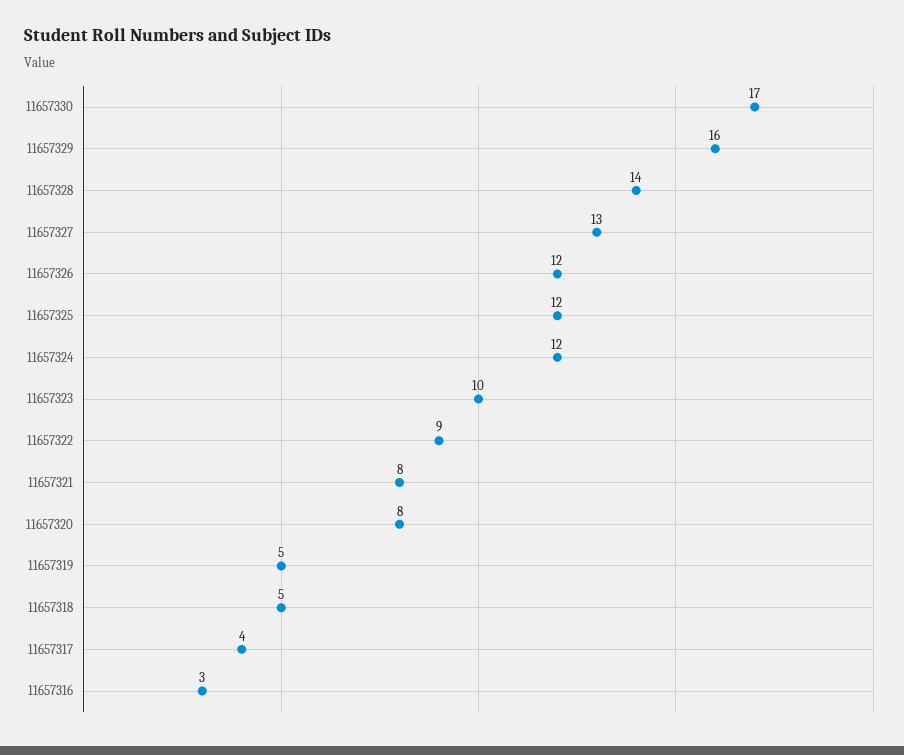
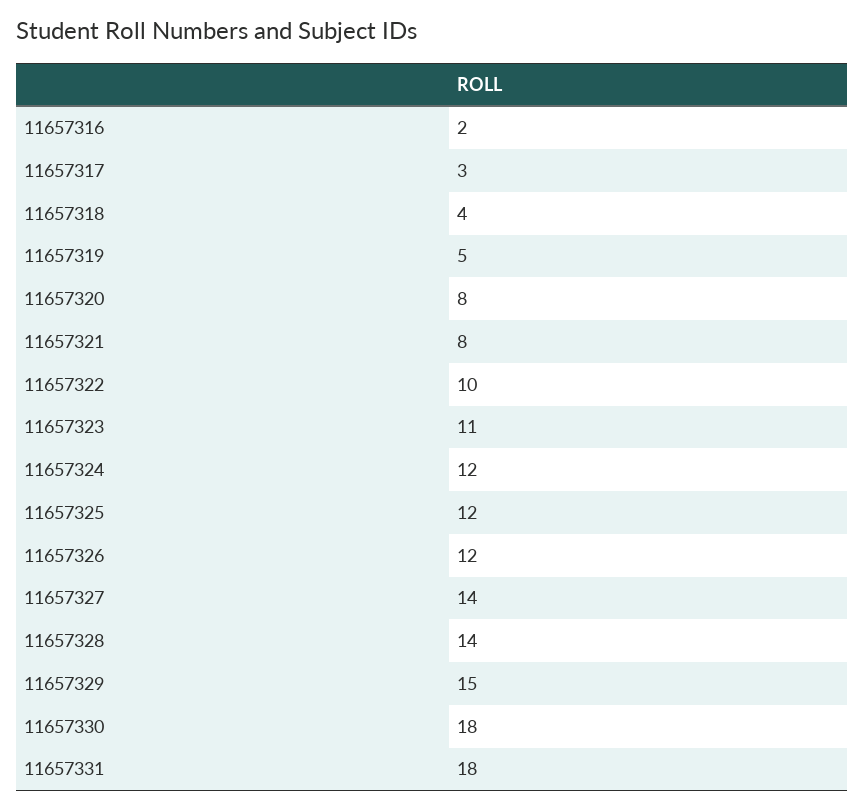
  {
-   "11657330": 17,
+   "11657330": 18,
-   "11657329": 16,
+   "11657329": 15,
    "11657328": 14,
-   "11657327": 13,
+   "11657327": 14,
    "11657326": 12,
    "11657325": 12,
    "11657324": 12,
-   "11657323": 10,
+   "11657323": 11,
-   "11657322": 9,
+   "11657322": 10,
    "11657321": 8,
    "11657320": 8,
    "11657319": 5,
-   "11657318": 5,
+   "11657318": 4,
-   "11657317": 4,
+   "11657317": 3,
-   "11657316": 3
+   "11657316": 2,
+   "11657331": 18
  }

